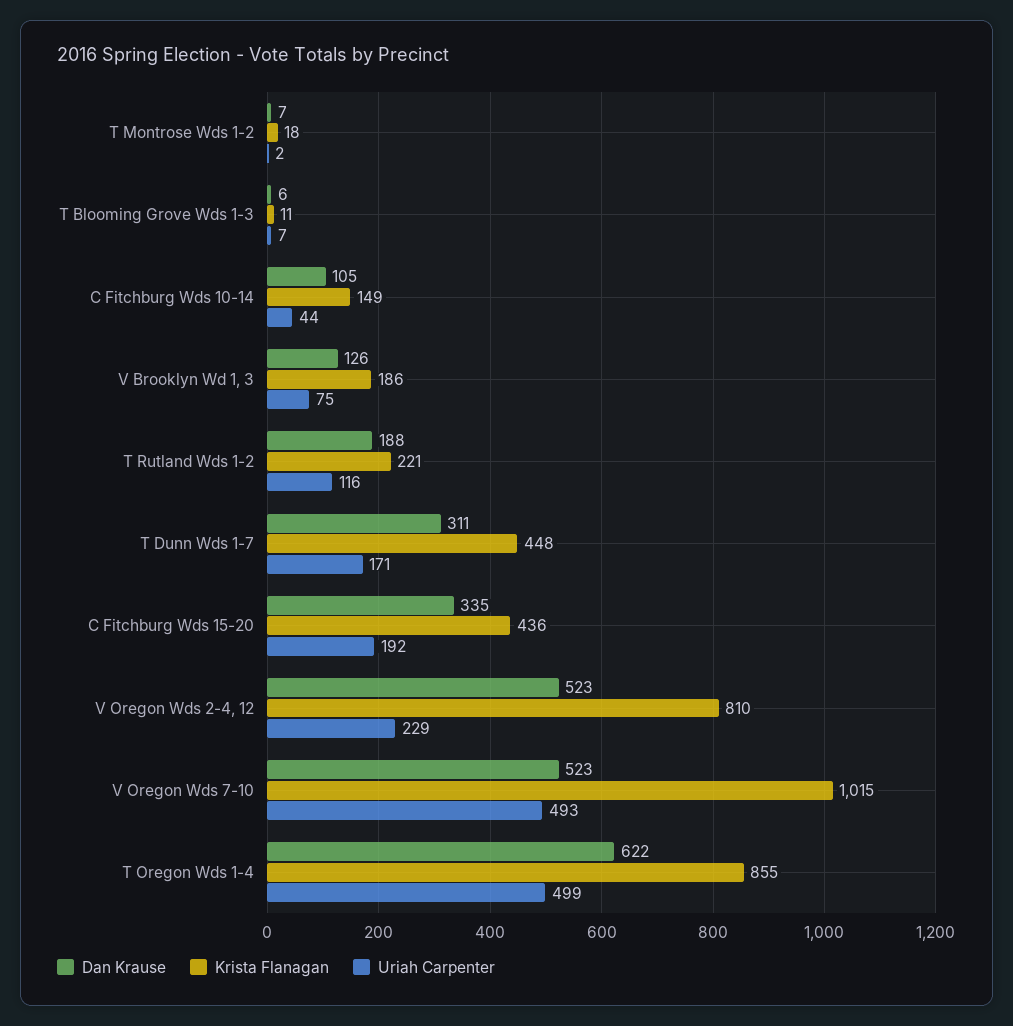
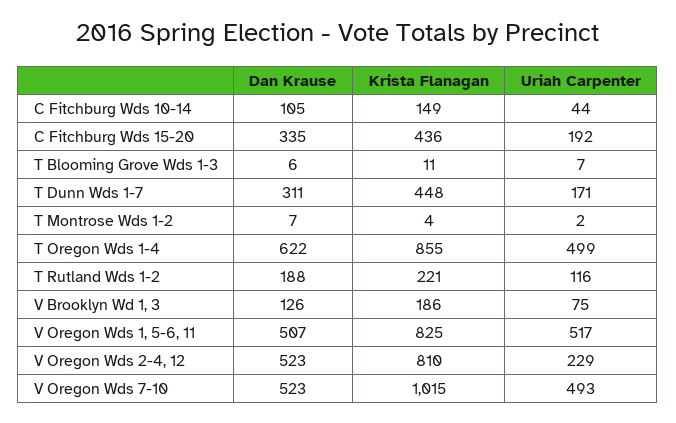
  {
    "Dan Krause": {
      "T Montrose Wds 1-2": 7,
      "T Blooming Grove Wds 1-3": 6,
      "C Fitchburg Wds 10-14": 105,
      "V Brooklyn Wd 1, 3": 126,
      "T Rutland Wds 1-2": 188,
      "T Dunn Wds 1-7": 311,
      "C Fitchburg Wds 15-20": 335,
      "V Oregon Wds 2-4, 12": 523,
      "V Oregon Wds 7-10": 523,
-     "T Oregon Wds 1-4": 622
+     "T Oregon Wds 1-4": 622,
+     "V Oregon Wds 1, 5-6, 11": 507
    },
    "Krista Flanagan": {
-     "T Montrose Wds 1-2": 18,
+     "T Montrose Wds 1-2": 4,
      "T Blooming Grove Wds 1-3": 11,
      "C Fitchburg Wds 10-14": 149,
      "V Brooklyn Wd 1, 3": 186,
      "T Rutland Wds 1-2": 221,
      "T Dunn Wds 1-7": 448,
      "C Fitchburg Wds 15-20": 436,
      "V Oregon Wds 2-4, 12": 810,
      "V Oregon Wds 7-10": 1015,
-     "T Oregon Wds 1-4": 855
+     "T Oregon Wds 1-4": 855,
+     "V Oregon Wds 1, 5-6, 11": 825
    },
    "Uriah Carpenter": {
      "T Montrose Wds 1-2": 2,
      "T Blooming Grove Wds 1-3": 7,
      "C Fitchburg Wds 10-14": 44,
      "V Brooklyn Wd 1, 3": 75,
      "T Rutland Wds 1-2": 116,
      "T Dunn Wds 1-7": 171,
      "C Fitchburg Wds 15-20": 192,
      "V Oregon Wds 2-4, 12": 229,
      "V Oregon Wds 7-10": 493,
-     "T Oregon Wds 1-4": 499
+     "T Oregon Wds 1-4": 499,
+     "V Oregon Wds 1, 5-6, 11": 517
    }
  }

